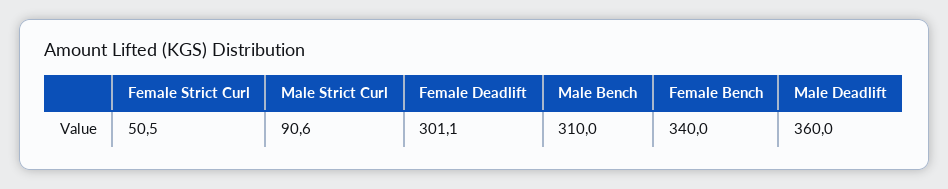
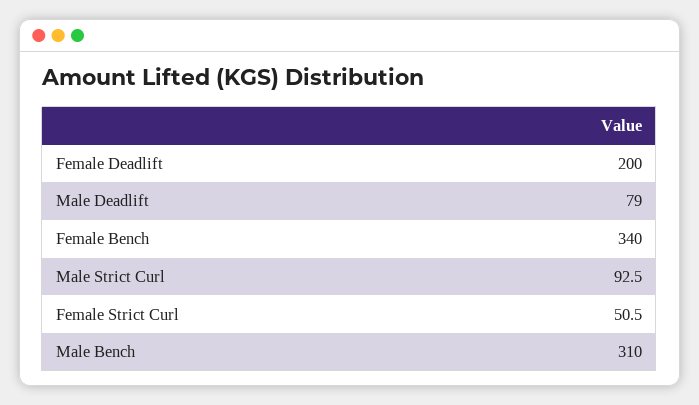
  {
    "Female Strict Curl": 50.5,
-   "Male Strict Curl": 90.6,
+   "Male Strict Curl": 92.5,
-   "Female Deadlift": 301.1,
+   "Female Deadlift": 200,
    "Male Bench": 310,
    "Female Bench": 340,
-   "Male Deadlift": 360
+   "Male Deadlift": 79
  }

